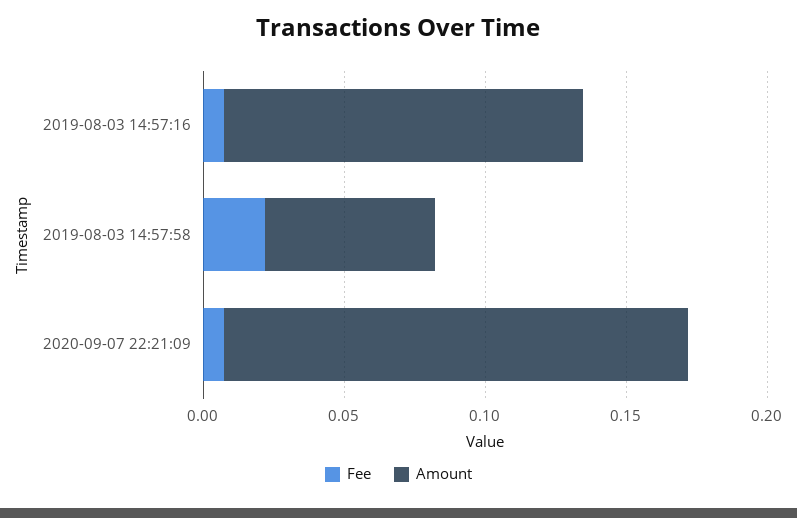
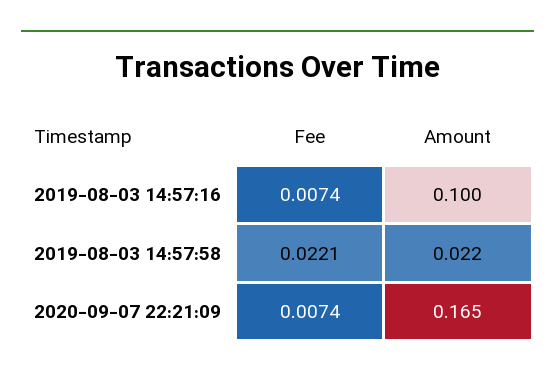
  {
    "Fee": {
      "2019-08-03 14:57:16": 0.0074,
      "2019-08-03 14:57:58": 0.0221,
      "2020-09-07 22:21:09": 0.0074
    },
    "Amount": {
-     "2019-08-03 14:57:16": 0.13,
+     "2019-08-03 14:57:16": 0.1,
-     "2019-08-03 14:57:58": 0.06,
+     "2019-08-03 14:57:58": 0.022,
      "2020-09-07 22:21:09": 0.165
    }
  }

